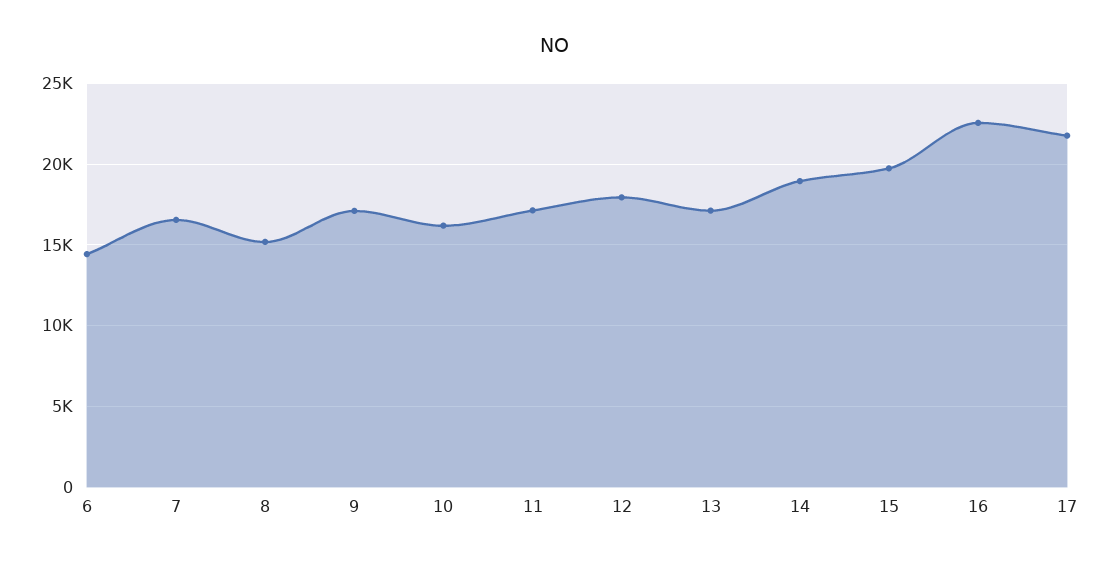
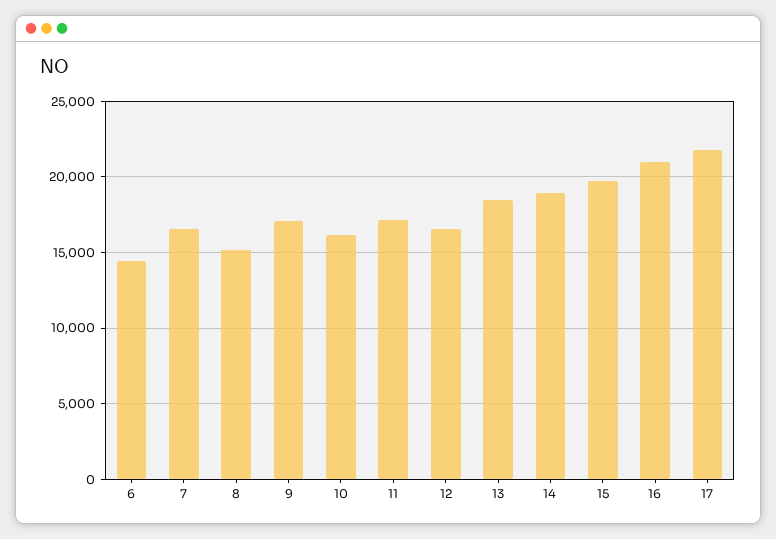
  {
    "6": 14500,
    "7": 16500,
    "8": 15000,
    "9": 17000,
    "10": 16000,
    "11": 17000,
-   "12": 18000,
+   "12": 16500,
-   "13": 17000,
+   "13": 18500,
    "14": 19000,
    "15": 19500,
-   "16": 22500,
+   "16": 21000,
    "17": 22000
  }

